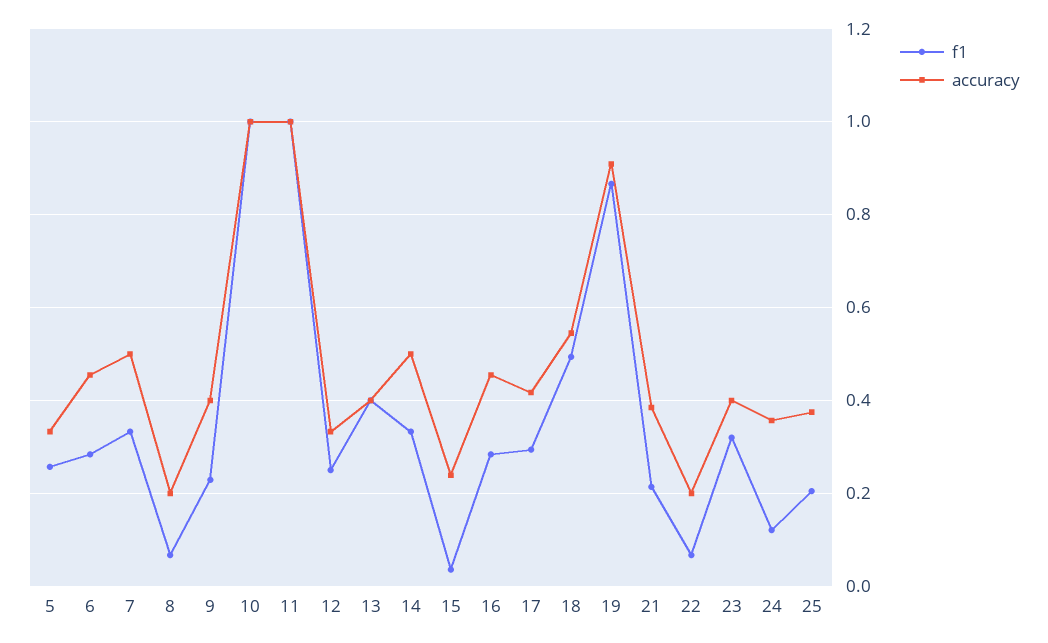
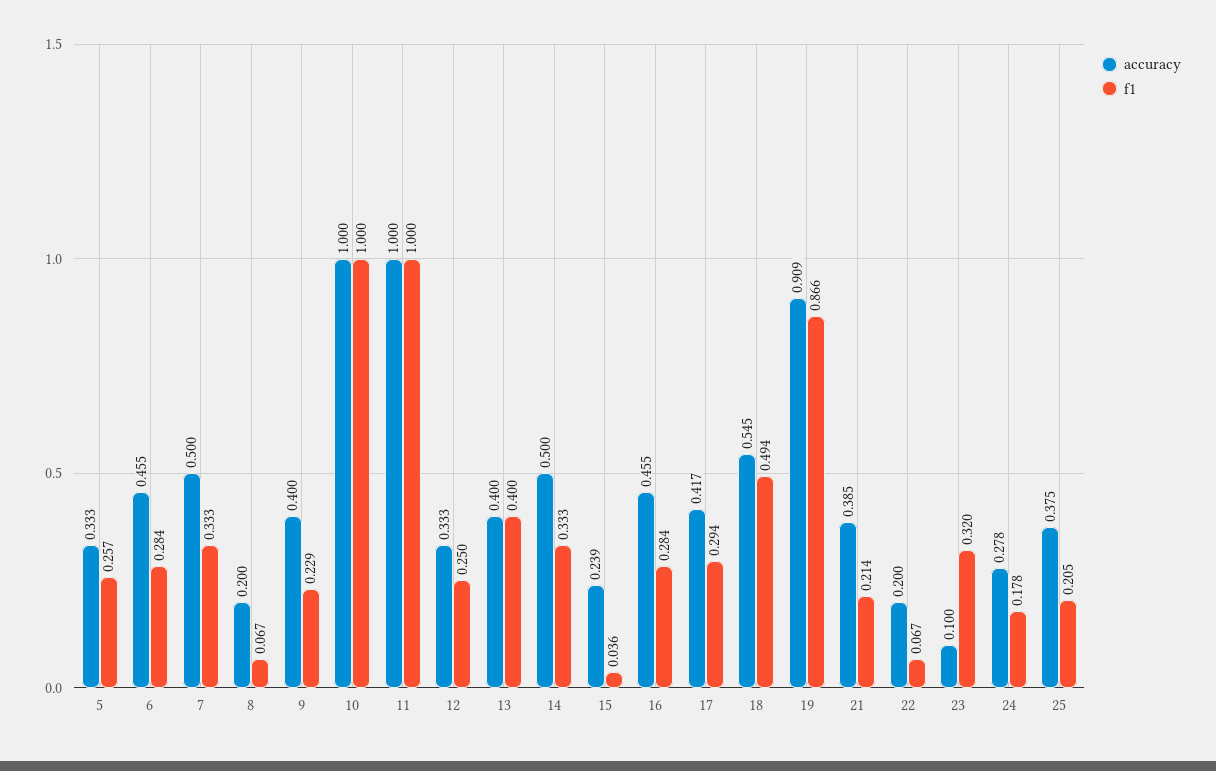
  {
    "f1": {
      "5": 0.257,
      "6": 0.284,
      "7": 0.333,
      "8": 0.067,
      "9": 0.229,
      "10": 1,
      "11": 1,
      "12": 0.25,
      "13": 0.4,
      "14": 0.333,
      "15": 0.036,
      "16": 0.284,
      "17": 0.294,
      "18": 0.494,
      "19": 0.866,
      "21": 0.214,
      "22": 0.067,
      "23": 0.32,
-     "24": 0.12,
+     "24": 0.178,
      "25": 0.205
    },
    "accuracy": {
      "5": 0.333,
      "6": 0.455,
      "7": 0.5,
      "8": 0.2,
      "9": 0.4,
      "10": 1,
      "11": 1,
      "12": 0.333,
      "13": 0.4,
      "14": 0.5,
      "15": 0.239,
      "16": 0.455,
      "17": 0.417,
      "18": 0.545,
      "19": 0.909,
      "21": 0.385,
      "22": 0.2,
-     "23": 0.4,
+     "23": 0.1,
-     "24": 0.36,
+     "24": 0.278,
      "25": 0.375
    }
  }

